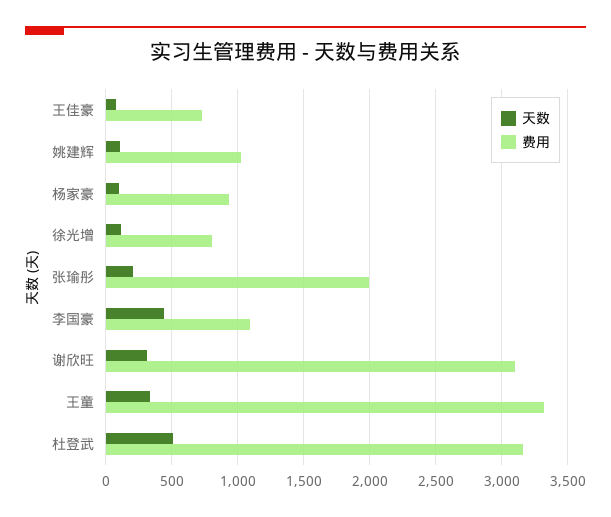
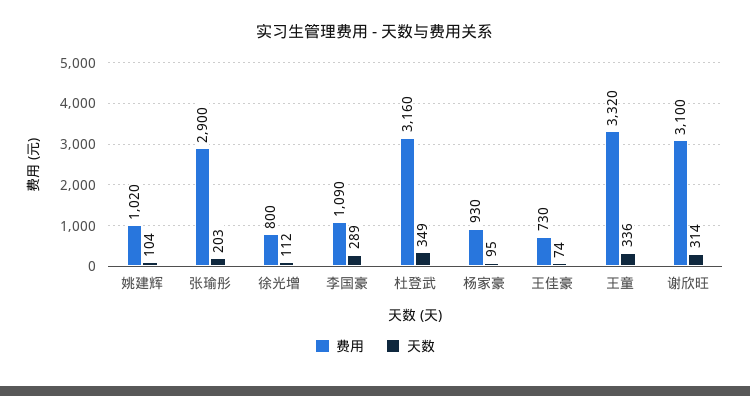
  {
    "天数": {
      "王佳豪": 74,
      "姚建辉": 104,
      "杨家豪": 95,
      "徐光增": 112,
      "张瑜彤": 203,
-     "李国豪": 450,
+     "李国豪": 289,
      "谢欣旺": 314,
      "王童": 336,
-     "杜登武": 500
+     "杜登武": 349
    },
    "费用": {
      "王佳豪": 730,
      "姚建辉": 1020,
      "杨家豪": 930,
      "徐光增": 800,
-     "张瑜彤": 2000,
+     "张瑜彤": 2900,
      "李国豪": 1090,
      "谢欣旺": 3100,
      "王童": 3320,
      "杜登武": 3160
    }
  }

